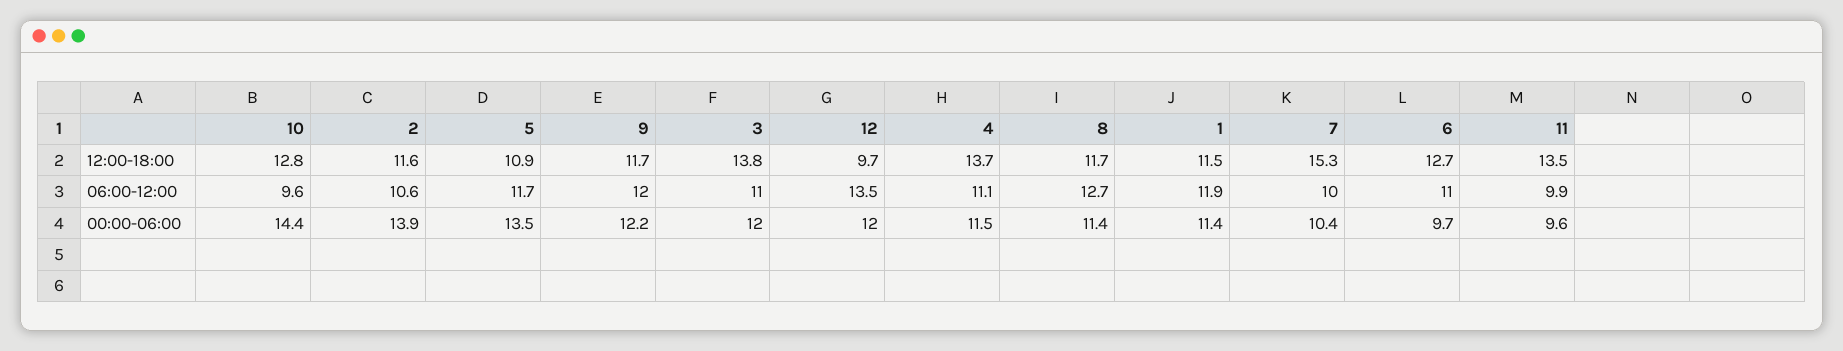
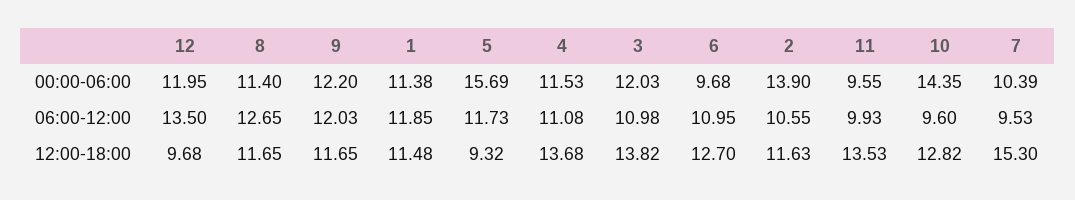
  {
    "10": {
      "12:00-18:00": 12.82,
      "06:00-12:00": 9.6,
      "00:00-06:00": 14.35
    },
    "2": {
      "12:00-18:00": 11.63,
      "06:00-12:00": 10.55,
      "00:00-06:00": 13.9
    },
    "5": {
-     "12:00-18:00": 10.9,
+     "12:00-18:00": 9.32,
      "06:00-12:00": 11.73,
-     "00:00-06:00": 13.5
+     "00:00-06:00": 15.69
    },
    "9": {
      "12:00-18:00": 11.65,
      "06:00-12:00": 12.03,
      "00:00-06:00": 12.2
    },
    "3": {
      "12:00-18:00": 13.82,
      "06:00-12:00": 10.98,
      "00:00-06:00": 12.03
    },
    "12": {
      "12:00-18:00": 9.68,
      "06:00-12:00": 13.5,
      "00:00-06:00": 11.95
    },
    "4": {
      "12:00-18:00": 13.68,
      "06:00-12:00": 11.08,
      "00:00-06:00": 11.53
    },
    "8": {
      "12:00-18:00": 11.65,
      "06:00-12:00": 12.65,
      "00:00-06:00": 11.4
    },
    "1": {
      "12:00-18:00": 11.48,
      "06:00-12:00": 11.85,
      "00:00-06:00": 11.38
    },
    "7": {
      "12:00-18:00": 15.3,
-     "06:00-12:00": 10,
+     "06:00-12:00": 9.53,
      "00:00-06:00": 10.39
    },
    "6": {
      "12:00-18:00": 12.7,
      "06:00-12:00": 10.95,
      "00:00-06:00": 9.68
    },
    "11": {
      "12:00-18:00": 13.53,
      "06:00-12:00": 9.93,
      "00:00-06:00": 9.55
    }
  }

